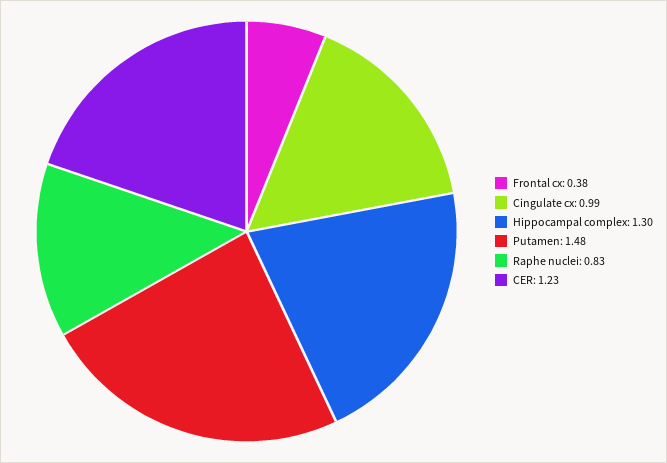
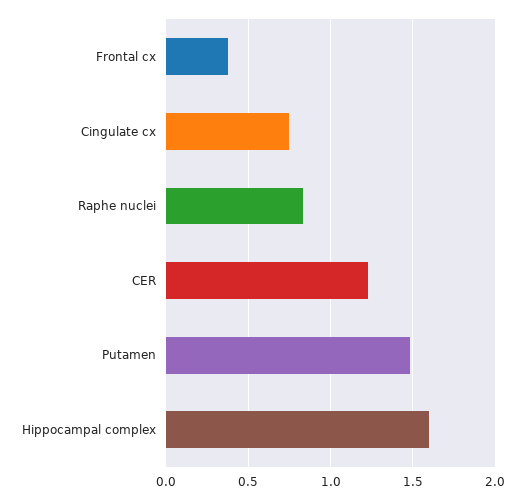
  {
    "Frontal cx": 0.38,
-   "Cingulate cx": 0.99,
+   "Cingulate cx": 0.75,
-   "Hippocampal complex": 1.3,
+   "Hippocampal complex": 1.6,
    "Putamen": 1.48,
    "Raphe nuclei": 0.83,
    "CER": 1.23
  }

